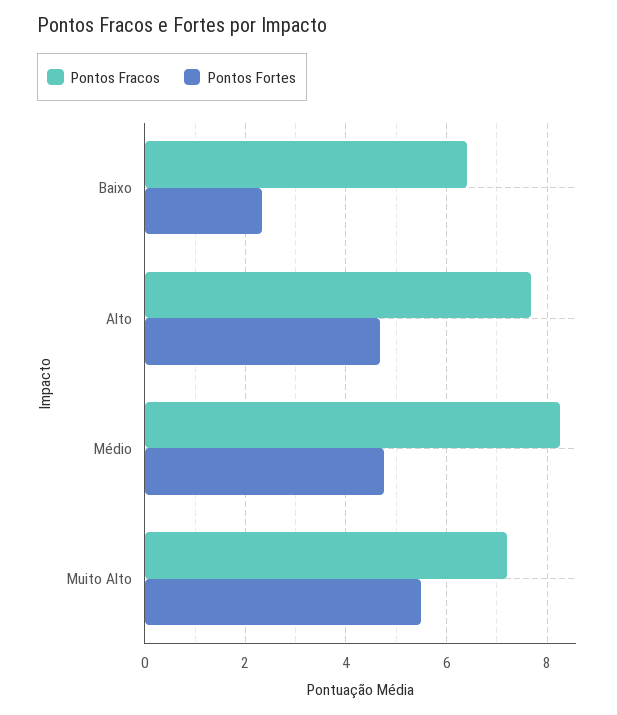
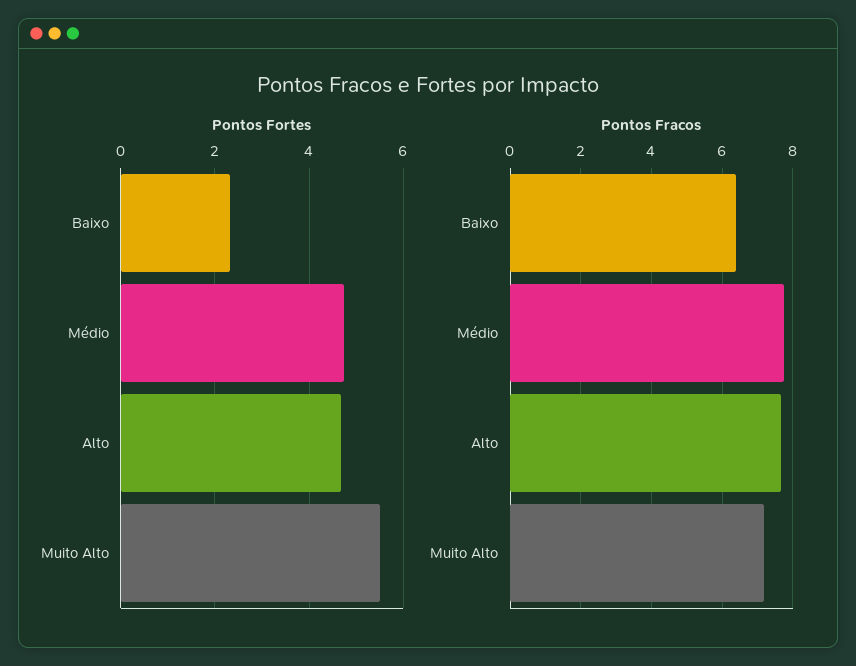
  {
    "Pontos Fracos": {
      "Baixo": 6.4,
      "Alto": 7.6,
-     "Médio": 8.2,
+     "Médio": 7.8,
      "Muito Alto": 7.2
    },
    "Pontos Fortes": {
      "Baixo": 2.4,
      "Alto": 4.6,
      "Médio": 4.8,
      "Muito Alto": 5.6
    }
  }

